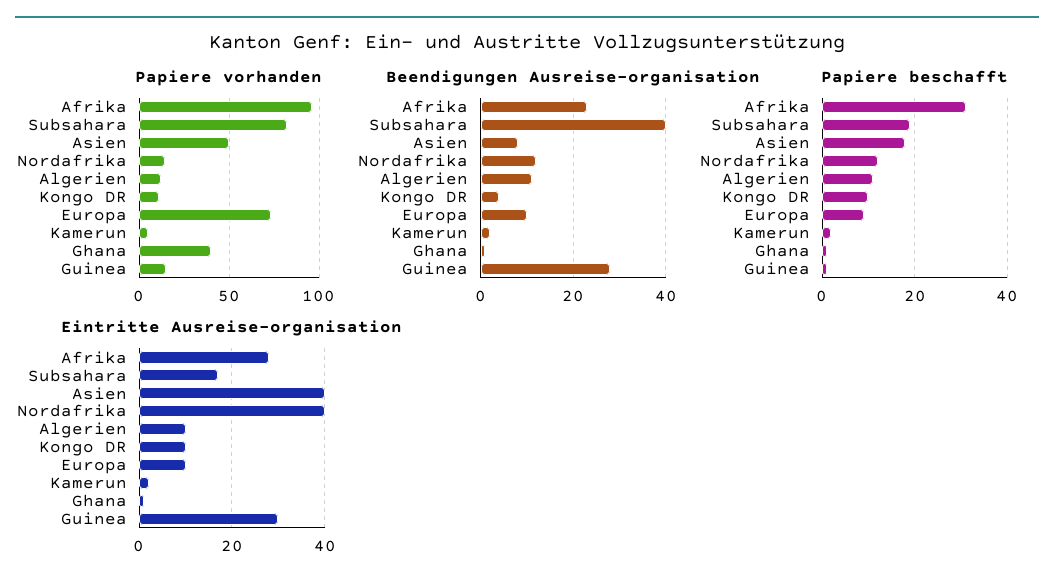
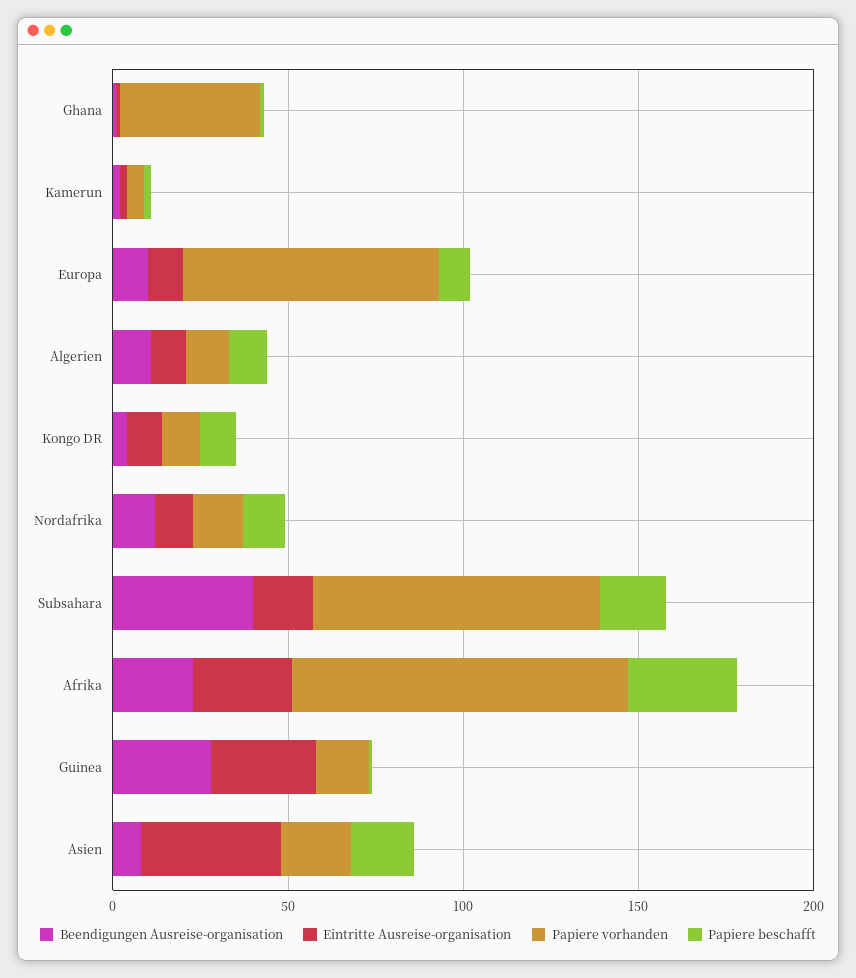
  {
    "Papiere vorhanden": {
      "Afrika": 95,
      "Subsahara": 80,
-     "Asien": 50,
+     "Asien": 20,
      "Nordafrika": 15,
      "Algerien": 10,
      "Kongo DR": 10,
      "Europa": 75,
      "Kamerun": 5,
      "Ghana": 40,
      "Guinea": 15
    },
    "Beendigungen Ausreise-organisation": {
      "Afrika": 25,
      "Subsahara": 40,
      "Asien": 10,
      "Nordafrika": 10,
      "Algerien": 10,
      "Kongo DR": 5,
      "Europa": 10,
      "Kamerun": 0,
      "Ghana": 0,
      "Guinea": 30
    },
    "Papiere beschafft": {
      "Afrika": 30,
      "Subsahara": 20,
      "Asien": 20,
      "Nordafrika": 10,
      "Algerien": 10,
      "Kongo DR": 10,
      "Europa": 10,
      "Kamerun": 0,
      "Ghana": 0,
      "Guinea": 0
    },
    "Eintritte Ausreise-organisation": {
      "Afrika": 30,
      "Subsahara": 15,
      "Asien": 40,
-     "Nordafrika": 40,
+     "Nordafrika": 10,
      "Algerien": 10,
      "Kongo DR": 10,
      "Europa": 10,
      "Kamerun": 0,
      "Ghana": 0,
      "Guinea": 30
    }
  }

